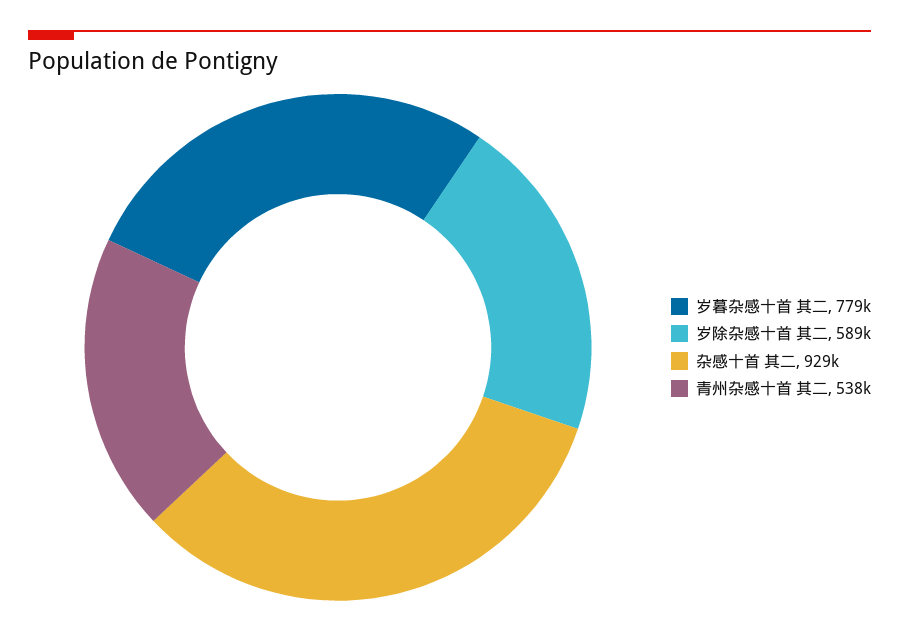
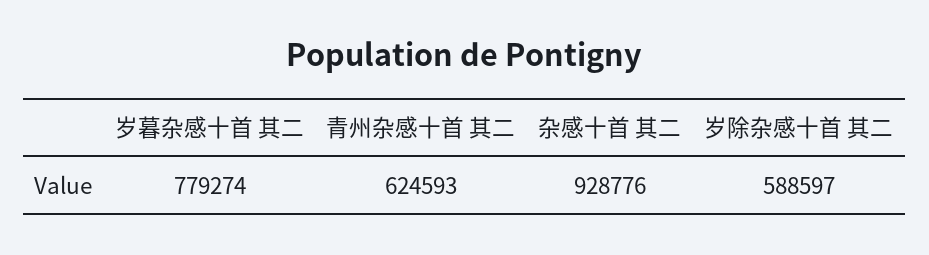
  {
    "岁暮杂感十首 其二": 779274,
    "岁除杂感十首 其二": 588597,
    "杂感十首 其二": 928776,
-   "青州杂感十首 其二": 538000
+   "青州杂感十首 其二": 624593
  }

